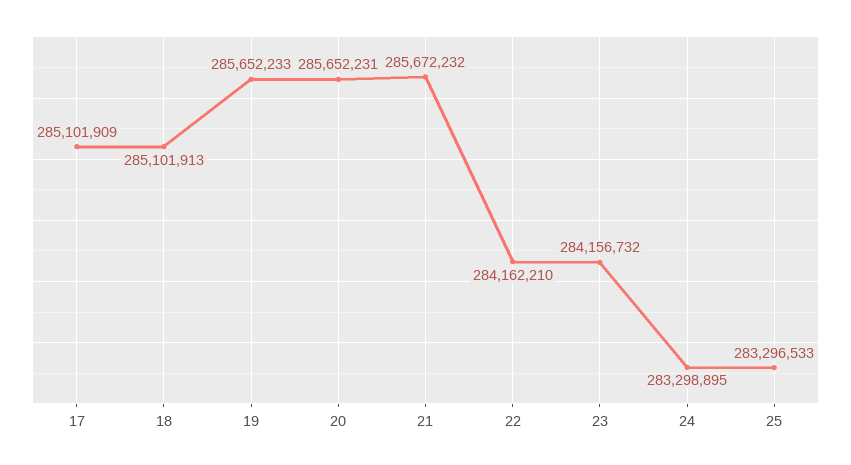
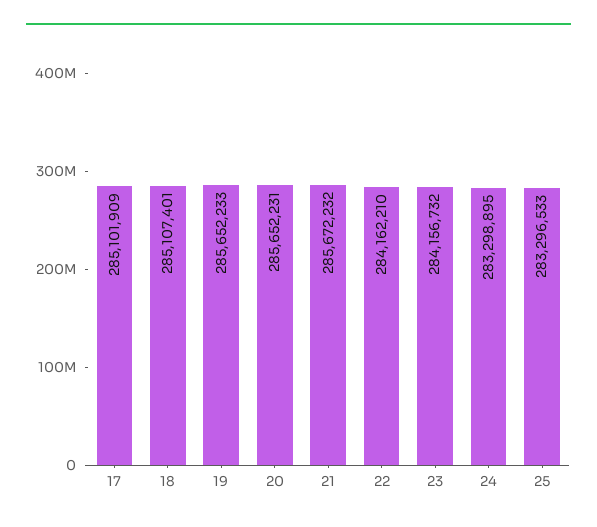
  {
    "17": 285101909,
-   "18": 285101913,
+   "18": 285107401,
    "19": 285652233,
    "20": 285652231,
    "21": 285672232,
    "22": 284162210,
    "23": 284156732,
    "24": 283298895,
    "25": 283296533
  }

